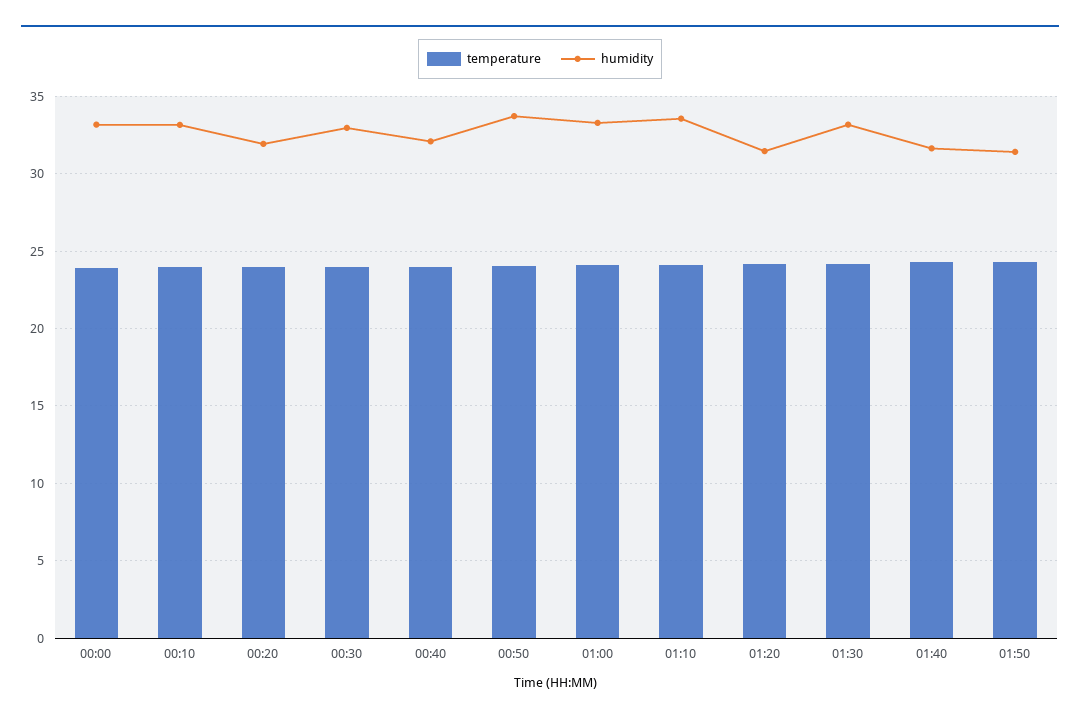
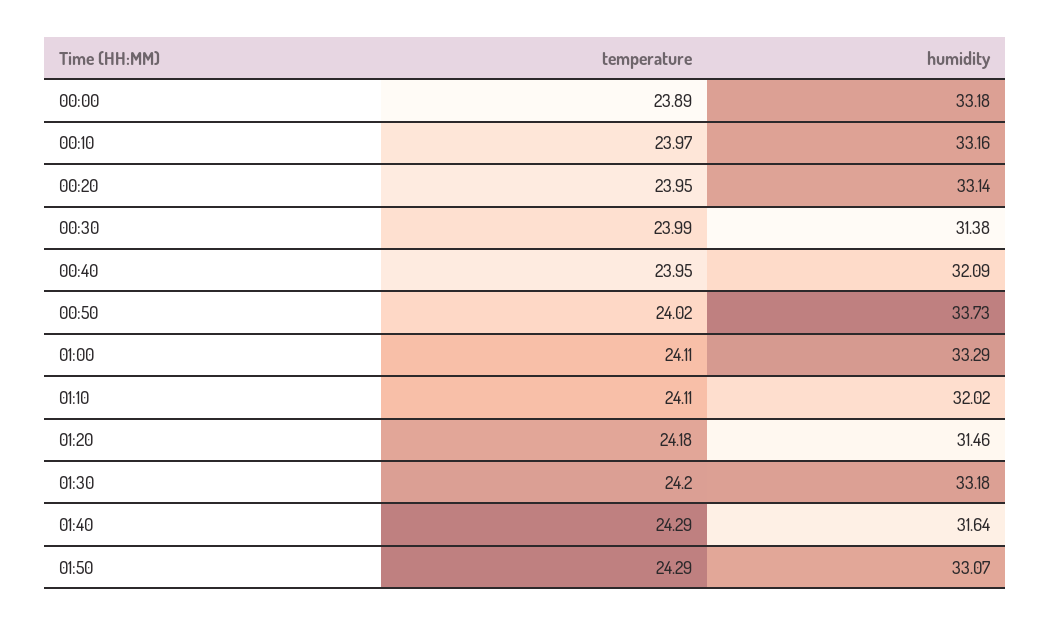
  {
    "temperature": {
      "00:00": 23.89,
      "00:10": 23.97,
      "00:20": 23.95,
      "00:30": 23.99,
      "00:40": 23.95,
      "00:50": 24.02,
      "01:00": 24.11,
      "01:10": 24.11,
      "01:20": 24.18,
      "01:30": 24.2,
      "01:40": 24.29,
      "01:50": 24.29
    },
    "humidity": {
      "00:00": 33.18,
      "00:10": 33.16,
-     "00:20": 32,
+     "00:20": 33.14,
-     "00:30": 33,
+     "00:30": 31.38,
      "00:40": 32.09,
      "00:50": 33.73,
      "01:00": 33.29,
-     "01:10": 33.5,
+     "01:10": 32.02,
      "01:20": 31.46,
      "01:30": 33.18,
      "01:40": 31.64,
-     "01:50": 31.5
+     "01:50": 33.07
    }
  }

